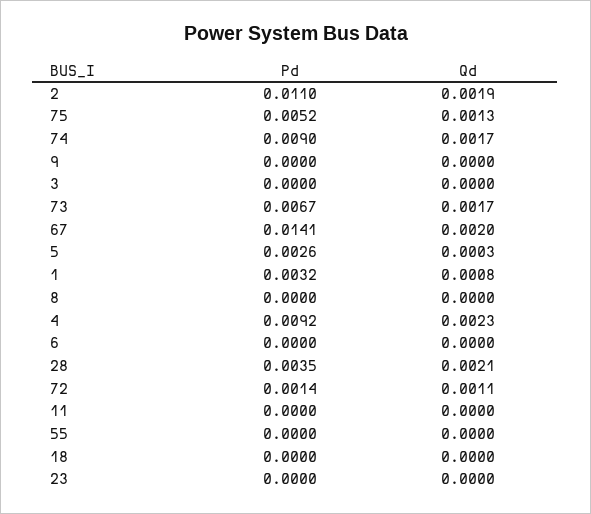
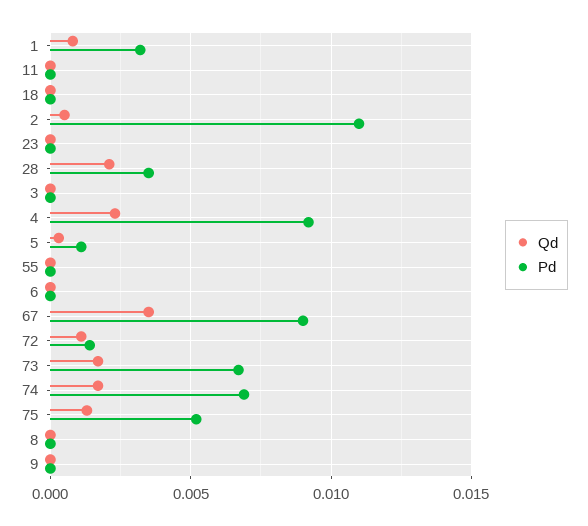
  {
    "Pd": {
      "2": 0.011,
      "75": 0.0052,
-     "74": 0.009,
+     "74": 0.007,
      "9": 0,
      "3": 0,
      "73": 0.0067,
-     "67": 0.0141,
+     "67": 0.009,
-     "5": 0.0026,
+     "5": 0.001,
      "1": 0.0032,
      "8": 0,
      "4": 0.0092,
      "6": 0,
      "28": 0.0035,
      "72": 0.0014,
      "11": 0,
      "55": 0,
      "18": 0,
      "23": 0
    },
    "Qd": {
-     "2": 0.0019,
+     "2": 0.0005,
      "75": 0.0013,
      "74": 0.0017,
      "9": 0,
      "3": 0,
      "73": 0.0017,
-     "67": 0.002,
+     "67": 0.0035,
      "5": 0.0003,
      "1": 0.0008,
      "8": 0,
      "4": 0.0023,
      "6": 0,
      "28": 0.0021,
      "72": 0.0011,
      "11": 0,
      "55": 0,
      "18": 0,
      "23": 0
    }
  }

